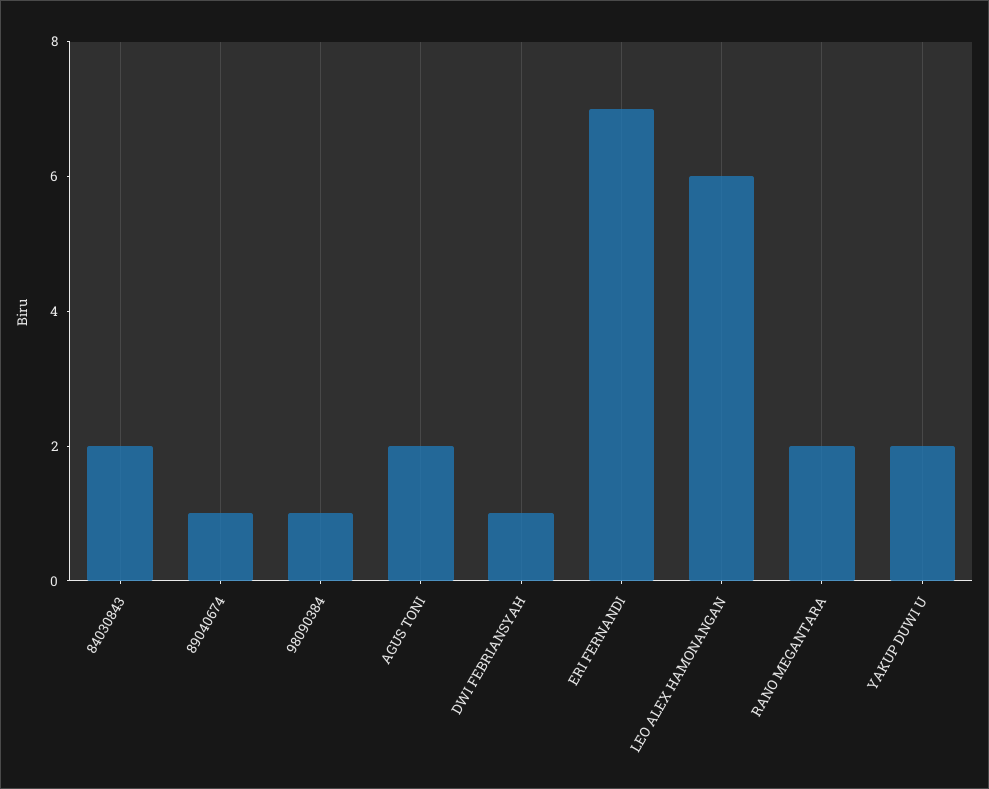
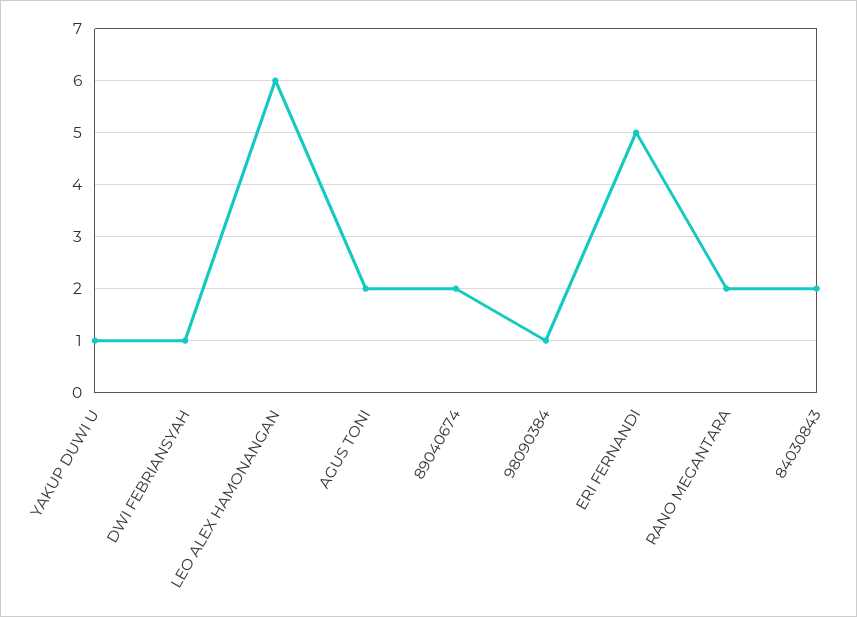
  {
    "84030843": 2,
-   "89040674": 1,
+   "89040674": 2,
    "98090384": 1,
    "AGUS TONI": 2,
    "DWI FEBRIANSYAH": 1,
-   "ERI FERNANDI": 7,
+   "ERI FERNANDI": 5,
    "LEO ALEX HAMONANGAN": 6,
    "RANO MEGANTARA": 2,
-   "YAKUP DUWI U": 2
+   "YAKUP DUWI U": 1
  }

